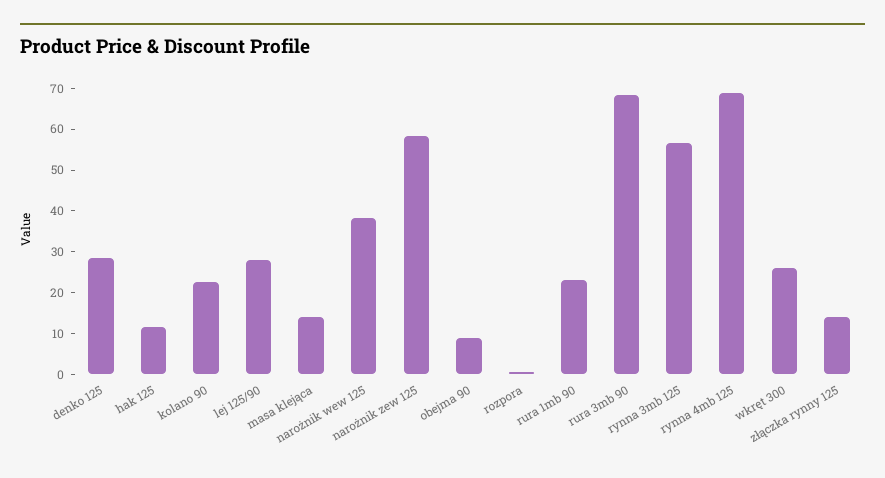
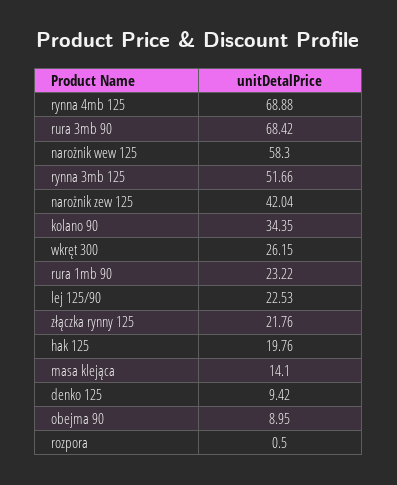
  {
-   "denko 125": 28,
+   "denko 125": 9.42,
-   "hak 125": 12,
+   "hak 125": 19.76,
-   "kolano 90": 22,
+   "kolano 90": 34.35,
-   "lej 125/90": 28,
+   "lej 125/90": 22.53,
    "masa klejąca": 14.1,
-   "narożnik wew 125": 38,
+   "narożnik wew 125": 58.3,
-   "narożnik zew 125": 58,
+   "narożnik zew 125": 42.04,
    "obejma 90": 8.95,
    "rozpora": 0.5,
    "rura 1mb 90": 23.22,
    "rura 3mb 90": 68.42,
-   "rynna 3mb 125": 56,
+   "rynna 3mb 125": 51.66,
    "rynna 4mb 125": 68.88,
    "wkręt 300": 26.15,
-   "złączka rynny 125": 14
+   "złączka rynny 125": 21.76
  }

